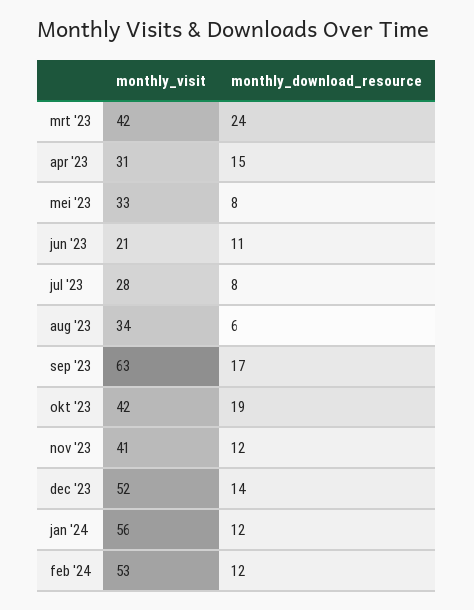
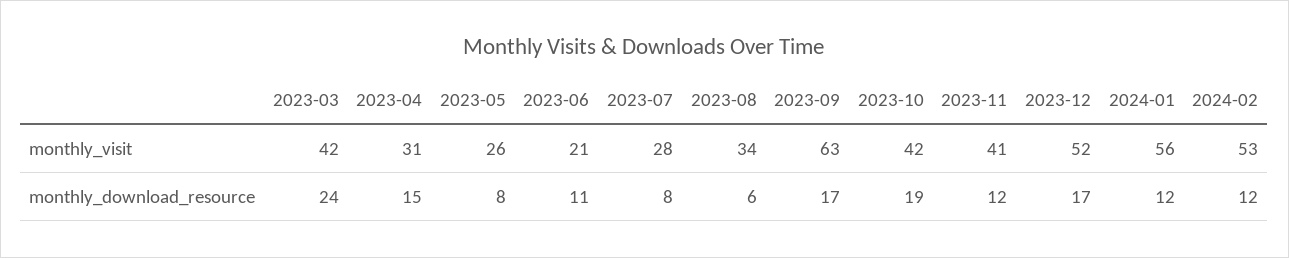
  {
    "monthly_visit": {
      "mrt '23": 42,
      "apr '23": 31,
-     "mei '23": 33,
+     "mei '23": 26,
      "jun '23": 21,
      "jul '23": 28,
      "aug '23": 34,
      "sep '23": 63,
      "okt '23": 42,
      "nov '23": 41,
      "dec '23": 52,
      "jan '24": 56,
      "feb '24": 53
    },
    "monthly_download_resource": {
      "mrt '23": 24,
      "apr '23": 15,
      "mei '23": 8,
      "jun '23": 11,
      "jul '23": 8,
      "aug '23": 6,
      "sep '23": 17,
      "okt '23": 19,
      "nov '23": 12,
-     "dec '23": 14,
+     "dec '23": 17,
      "jan '24": 12,
      "feb '24": 12
    }
  }

